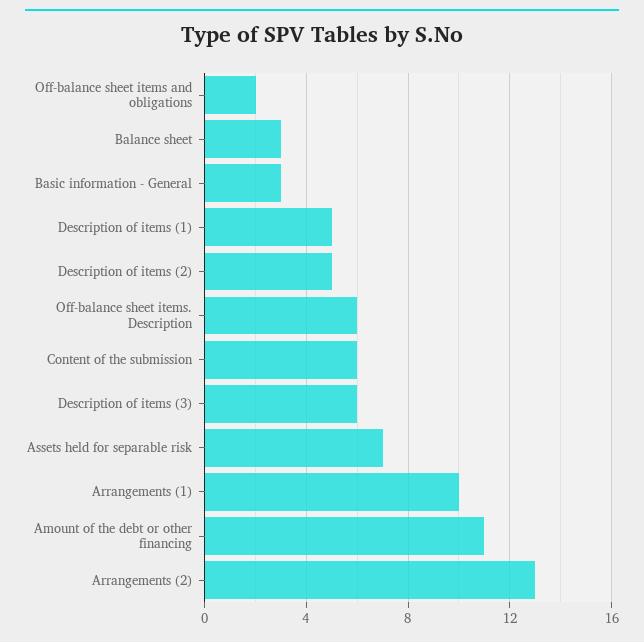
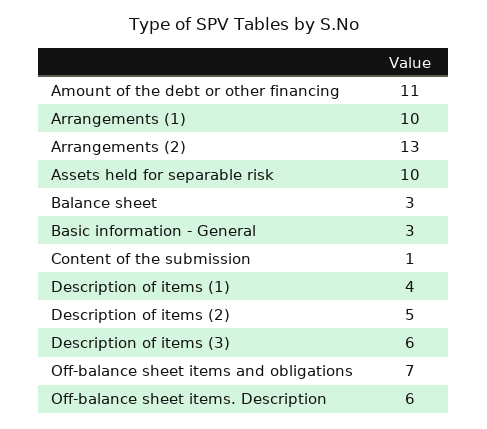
  {
-   "Off-balance sheet items and obligations": 2,
+   "Off-balance sheet items and obligations": 7,
    "Balance sheet": 3,
    "Basic information - General": 3,
-   "Description of items (1)": 5,
+   "Description of items (1)": 4,
    "Description of items (2)": 5,
    "Off-balance sheet items. Description": 6,
-   "Content of the submission": 6,
+   "Content of the submission": 1,
    "Description of items (3)": 6,
-   "Assets held for separable risk": 7,
+   "Assets held for separable risk": 10,
    "Arrangements (1)": 10,
    "Amount of the debt or other financing": 11,
    "Arrangements (2)": 13
  }

